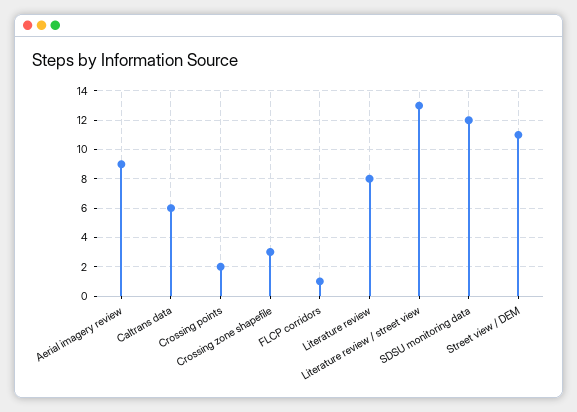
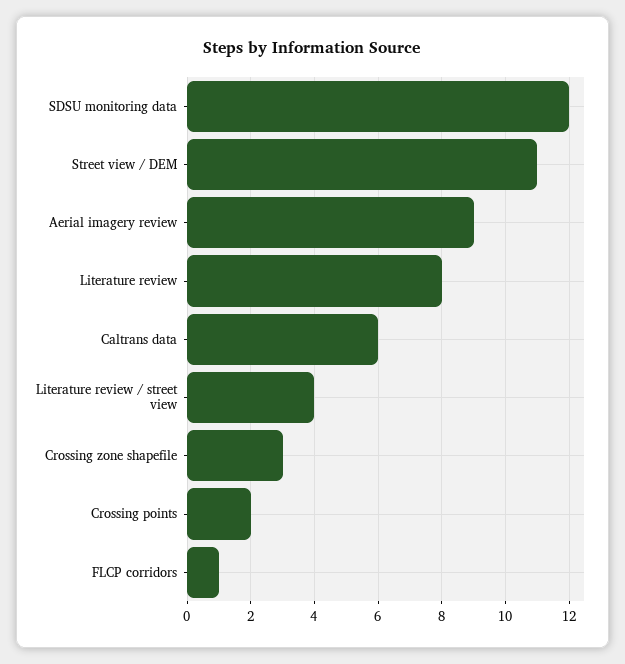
  {
    "Aerial imagery review": 9,
    "Caltrans data": 6,
    "Crossing points": 2,
    "Crossing zone shapefile": 3,
    "FLCP corridors": 1,
    "Literature review": 8,
-   "Literature review / street view": 13,
+   "Literature review / street view": 4,
    "SDSU monitoring data": 12,
    "Street view / DEM": 11
  }

